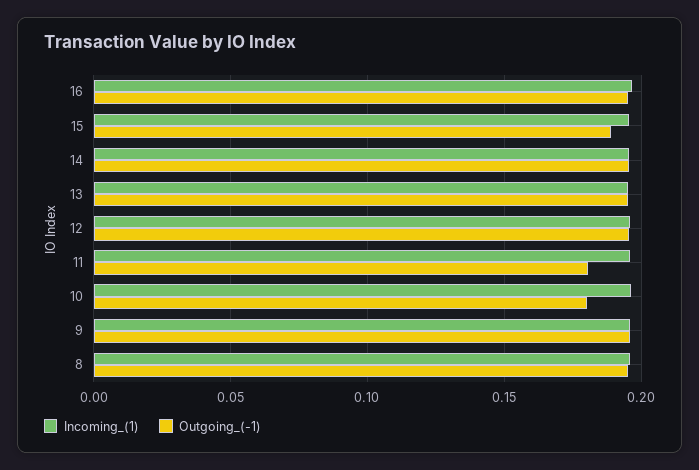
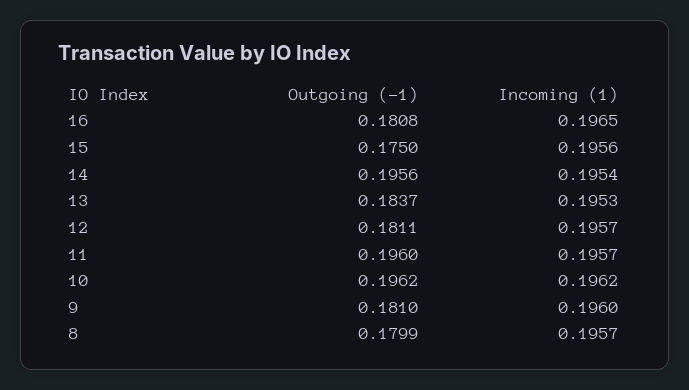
  {
    "Incoming_(1)": {
      "16": 0.1965,
      "15": 0.1956,
      "14": 0.1954,
      "13": 0.1953,
      "12": 0.1957,
      "11": 0.1957,
      "10": 0.1962,
      "9": 0.196,
      "8": 0.1957
    },
    "Outgoing_(-1)": {
-     "16": 0.195,
+     "16": 0.1808,
-     "15": 0.19,
+     "15": 0.175,
      "14": 0.1956,
-     "13": 0.195,
+     "13": 0.1837,
-     "12": 0.195,
+     "12": 0.1811,
-     "11": 0.18,
+     "11": 0.196,
-     "10": 0.18,
+     "10": 0.1962,
-     "9": 0.195,
+     "9": 0.181,
-     "8": 0.195
+     "8": 0.1799
    }
  }

